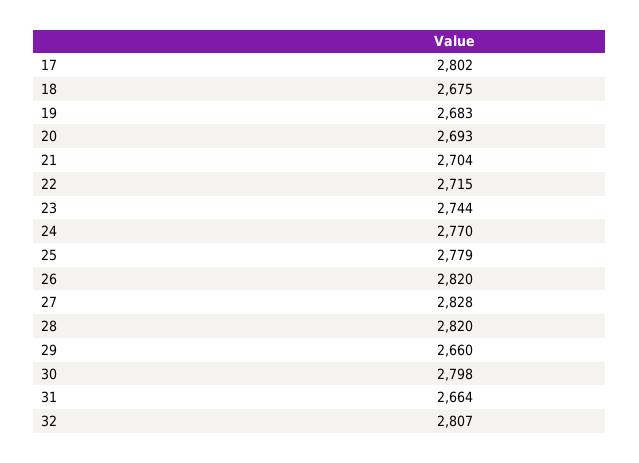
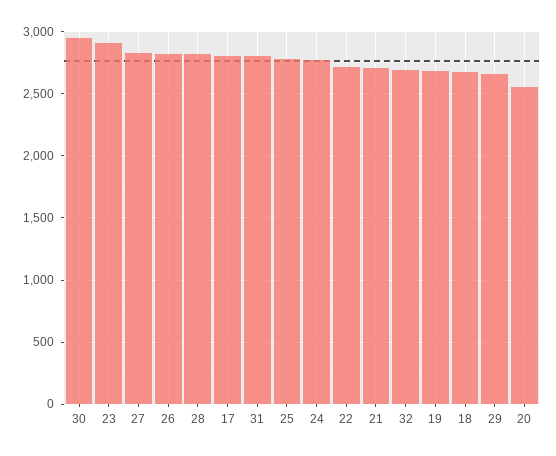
  {
    "17": 2802,
    "18": 2675,
    "19": 2683,
-   "20": 2693,
+   "20": 2550,
    "21": 2704,
    "22": 2715,
-   "23": 2744,
+   "23": 2900,
    "24": 2770,
    "25": 2779,
    "26": 2820,
    "27": 2828,
    "28": 2820,
    "29": 2660,
-   "30": 2798,
+   "30": 2950,
-   "31": 2664,
+   "31": 2800,
-   "32": 2807
+   "32": 2700
  }

